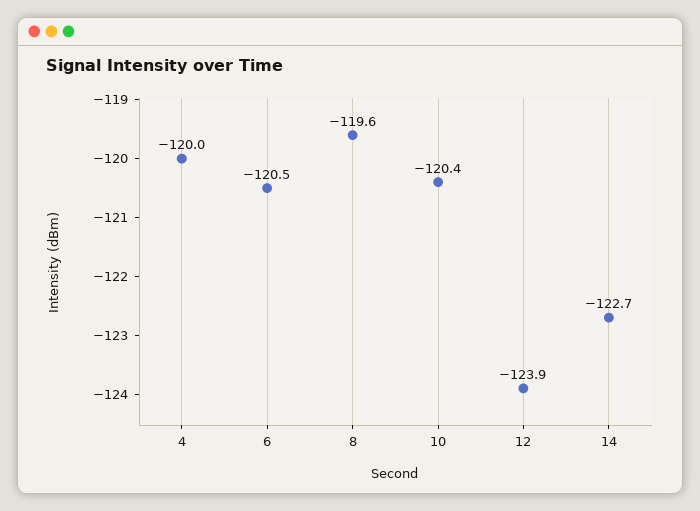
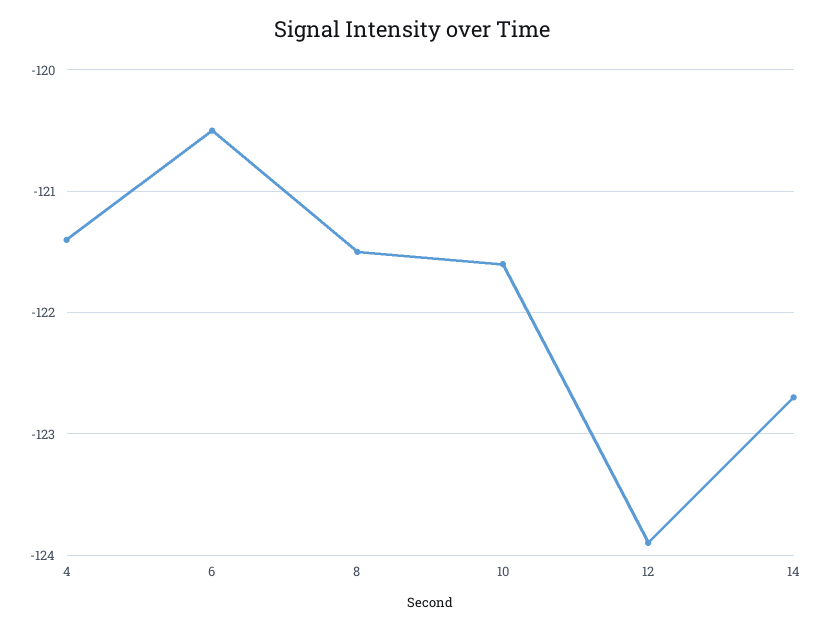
  {
-   "4": -120,
+   "4": -121.4,
    "6": -120.5,
-   "8": -119.6,
+   "8": -121.5,
-   "10": -120.4,
+   "10": -121.6,
    "12": -123.9,
    "14": -122.7
  }

